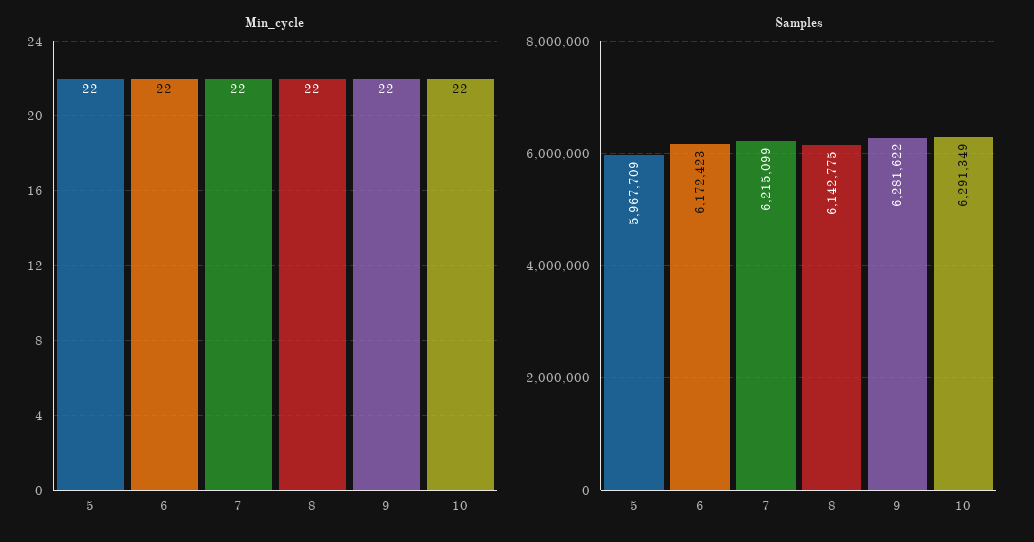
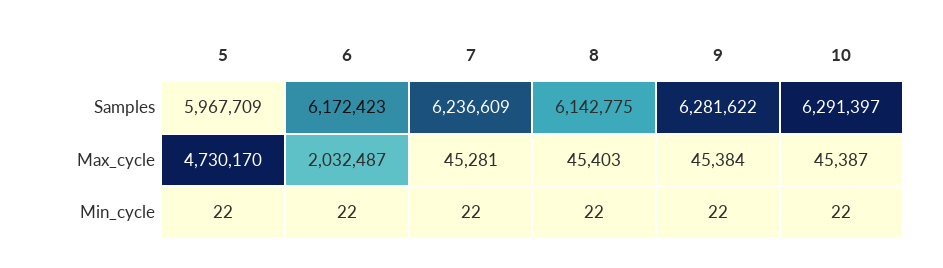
  {
    "Min_cycle": {
      "5": 22,
      "6": 22,
      "7": 22,
      "8": 22,
      "9": 22,
      "10": 22
    },
    "Samples": {
      "5": 5967709,
      "6": 6172423,
-     "7": 6215099,
+     "7": 6236609,
      "8": 6142775,
      "9": 6281622,
-     "10": 6291349
+     "10": 6291397
-   }
+   },
+   "Max_cycle": {
+     "5": 4730170,
+     "6": 2032487,
+     "7": 45281,
+     "8": 45403,
+     "9": 45384,
+     "10": 45387
+   }
  }

